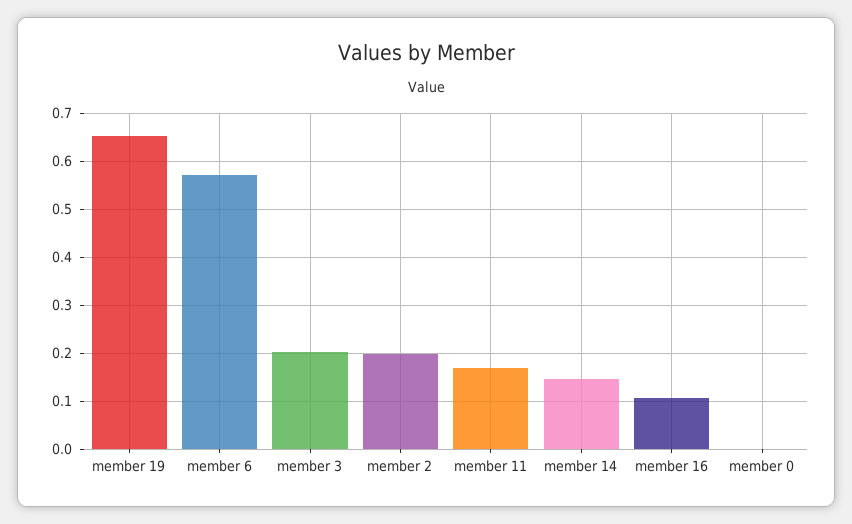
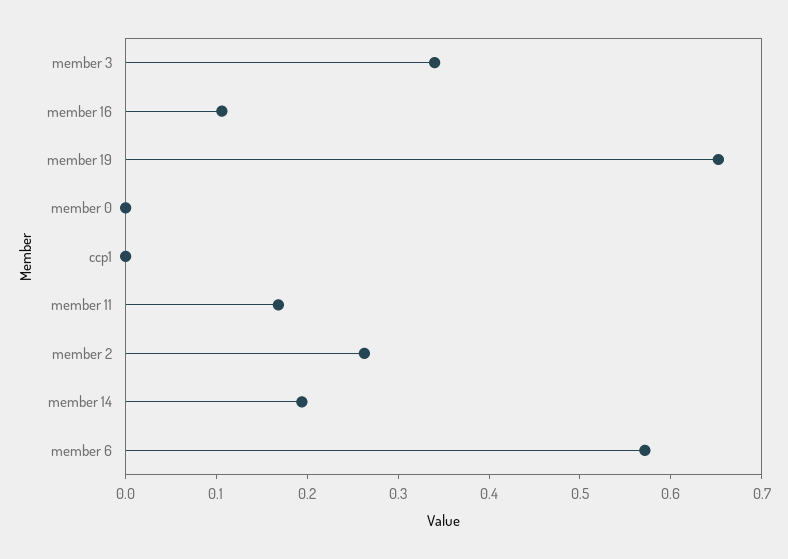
  {
    "member 19": 0.66,
    "member 6": 0.58,
-   "member 3": 0.2,
+   "member 3": 0.34,
-   "member 2": 0.2,
+   "member 2": 0.26,
    "member 11": 0.16,
-   "member 14": 0.14,
+   "member 14": 0.2,
    "member 16": 0.1,
-   "member 0": 0
+   "member 0": 0,
+   "ccp1": 0
  }

